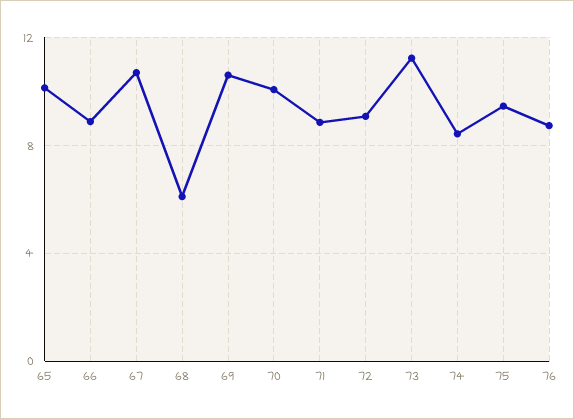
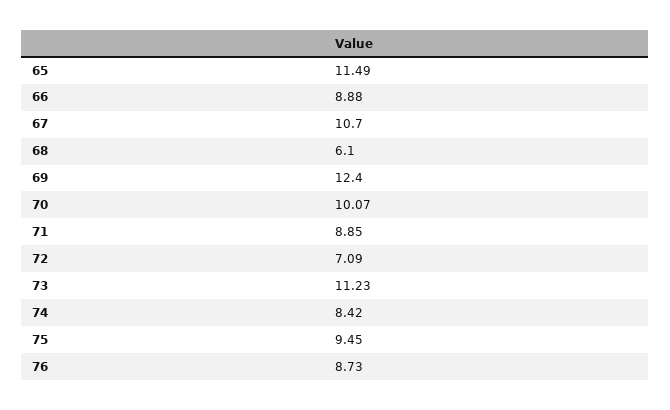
  {
-   "65": 10,
+   "65": 11.49,
    "66": 8.88,
    "67": 10.7,
    "68": 6.1,
-   "69": 10.5,
+   "69": 12.4,
    "70": 10.07,
    "71": 8.85,
-   "72": 9,
+   "72": 7.09,
    "73": 11.23,
    "74": 8.42,
    "75": 9.45,
    "76": 8.73
  }

